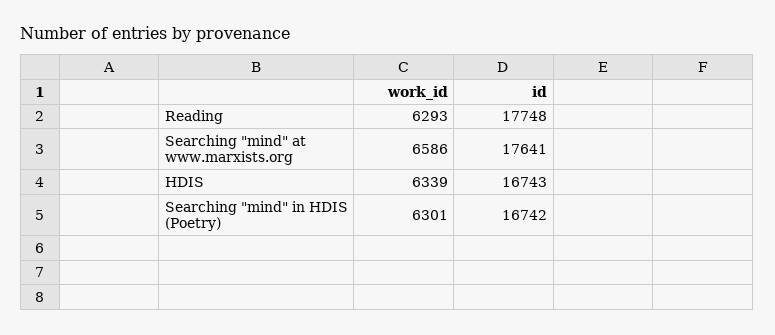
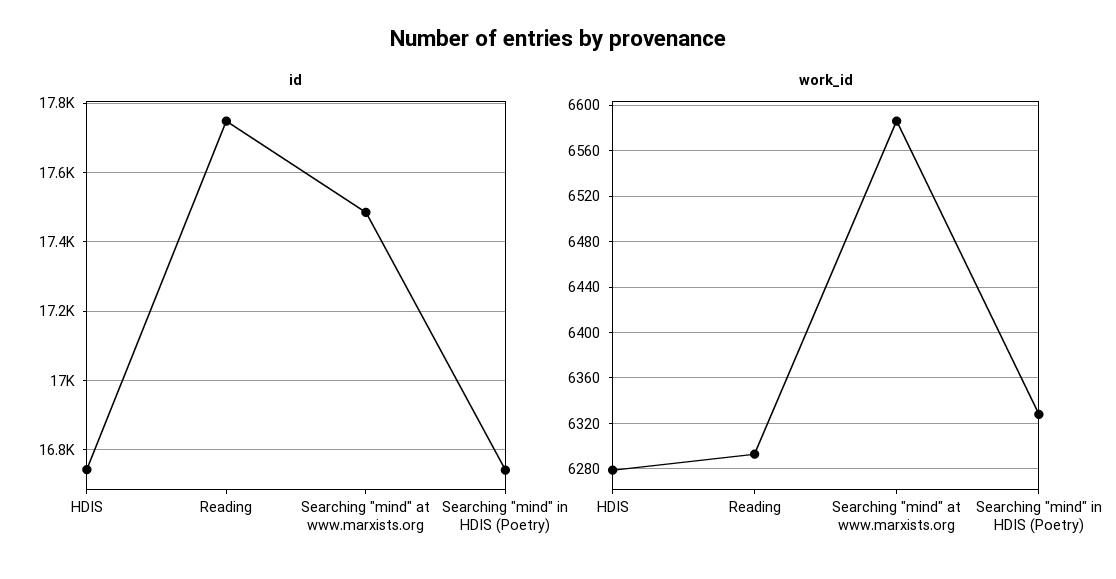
  {
    "work_id": {
      "Reading": 6293,
      "Searching \"mind\" at www.marxists.org": 6586,
-     "HDIS": 6339,
+     "HDIS": 6280,
-     "Searching \"mind\" in HDIS (Poetry)": 6301
+     "Searching \"mind\" in HDIS (Poetry)": 6330
    },
    "id": {
      "Reading": 17748,
-     "Searching \"mind\" at www.marxists.org": 17641,
+     "Searching \"mind\" at www.marxists.org": 17480,
      "HDIS": 16743,
      "Searching \"mind\" in HDIS (Poetry)": 16742
    }
  }

